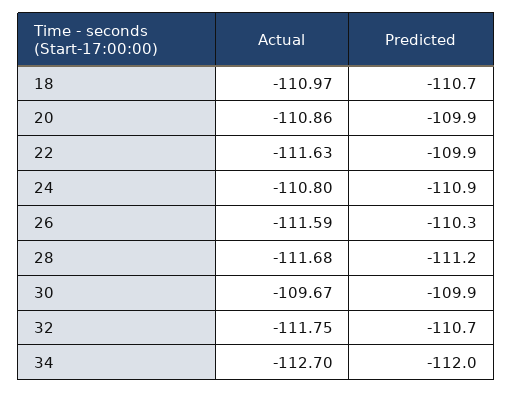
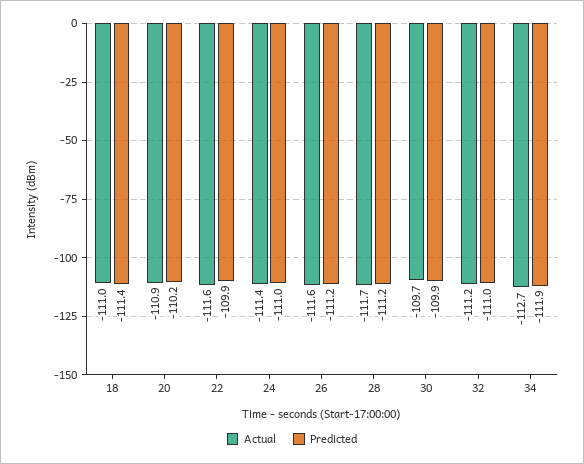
  {
    "Actual": {
      "18": -110.97,
      "20": -110.86,
      "22": -111.63,
-     "24": -110.8,
+     "24": -111.4,
      "26": -111.59,
      "28": -111.68,
      "30": -109.67,
-     "32": -111.75,
+     "32": -111.2,
      "34": -112.7
    },
    "Predicted": {
-     "18": -110.7,
+     "18": -111.4,
-     "20": -109.9,
+     "20": -110.2,
      "22": -109.9,
-     "24": -110.9,
+     "24": -111,
-     "26": -110.3,
+     "26": -111.2,
      "28": -111.2,
      "30": -109.9,
-     "32": -110.7,
+     "32": -111,
-     "34": -112
+     "34": -111.9
    }
  }

